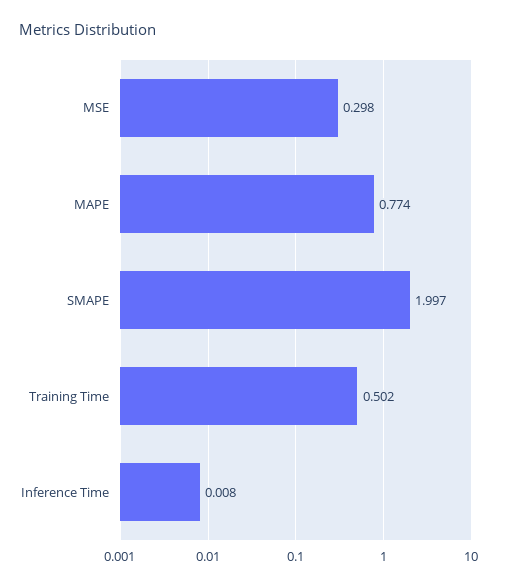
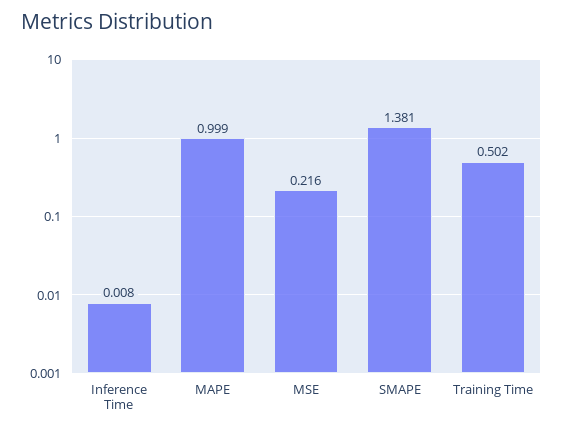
  {
-   "MSE": 0.298,
+   "MSE": 0.216,
-   "MAPE": 0.774,
+   "MAPE": 0.999,
-   "SMAPE": 1.997,
+   "SMAPE": 1.381,
    "Training Time": 0.502,
    "Inference Time": 0.008
  }

